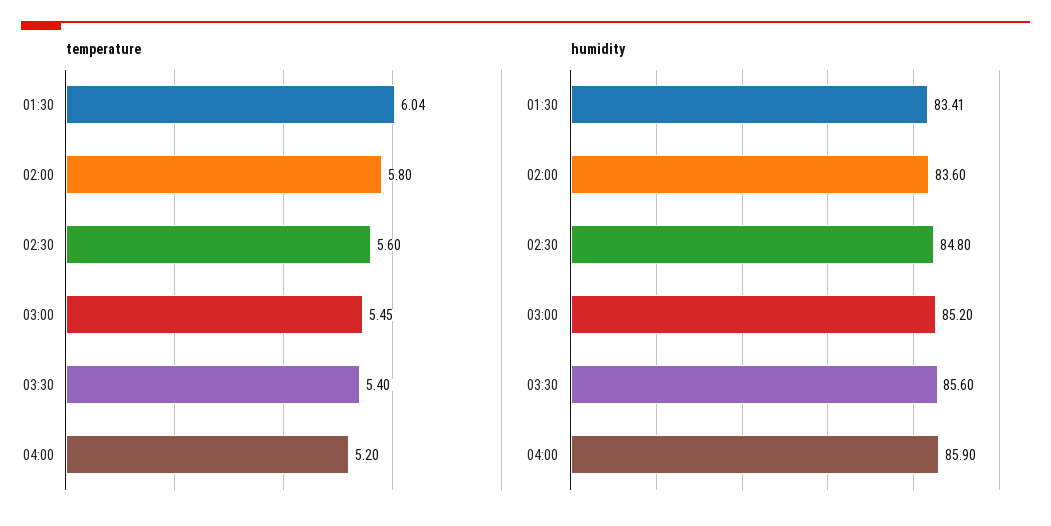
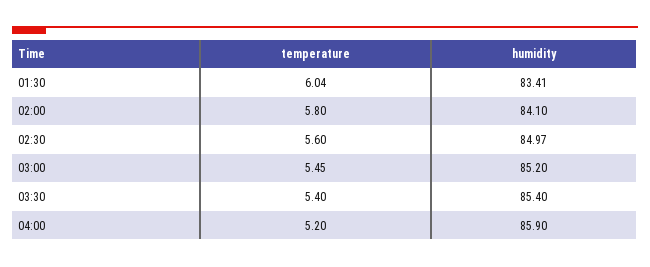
  {
    "temperature": {
      "01:30": 6.04,
      "02:00": 5.8,
      "02:30": 5.6,
      "03:00": 5.45,
      "03:30": 5.4,
      "04:00": 5.2
    },
    "humidity": {
      "01:30": 83.41,
-     "02:00": 83.6,
+     "02:00": 84.1,
-     "02:30": 84.8,
+     "02:30": 84.97,
      "03:00": 85.2,
-     "03:30": 85.6,
+     "03:30": 85.4,
      "04:00": 85.9
    }
  }

